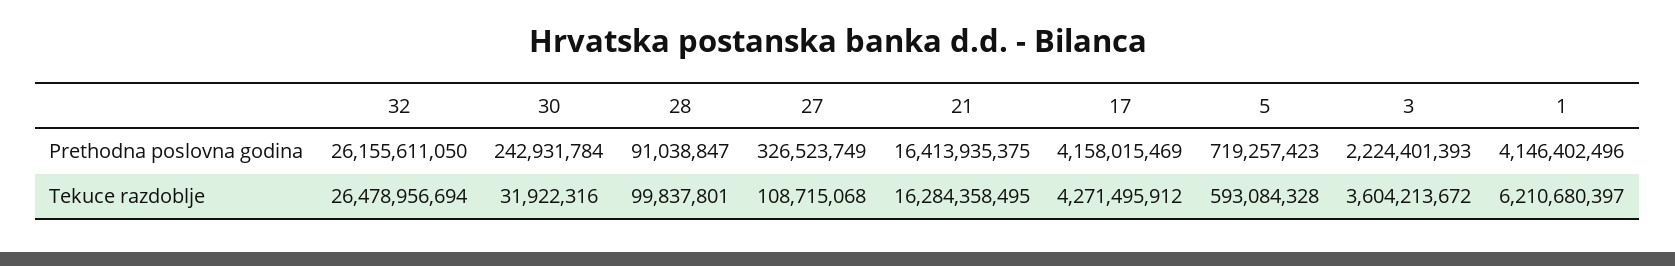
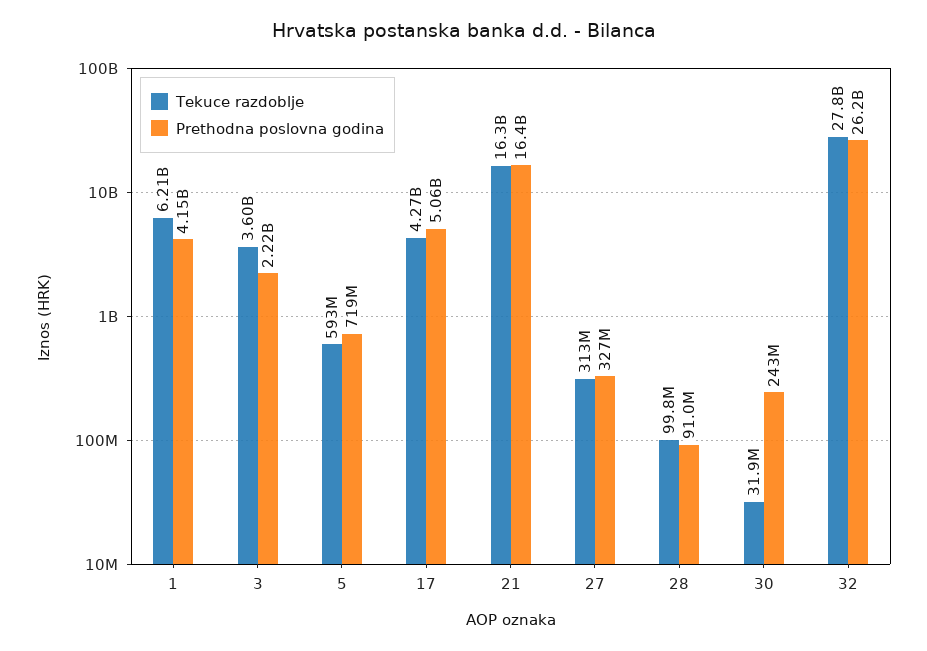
  {
    "Prethodna poslovna godina": {
      "32": 26155611050,
      "30": 242931784,
      "28": 91038847,
      "27": 326523749,
      "21": 16413935375,
-     "17": 4158015469,
+     "17": 5060000000,
      "5": 719257423,
      "3": 2224401393,
      "1": 4146402496
    },
    "Tekuce razdoblje": {
-     "32": 26478956694,
+     "32": 27800000000,
      "30": 31922316,
      "28": 99837801,
-     "27": 108715068,
+     "27": 313000000,
      "21": 16284358495,
      "17": 4271495912,
      "5": 593084328,
      "3": 3604213672,
      "1": 6210680397
    }
  }

